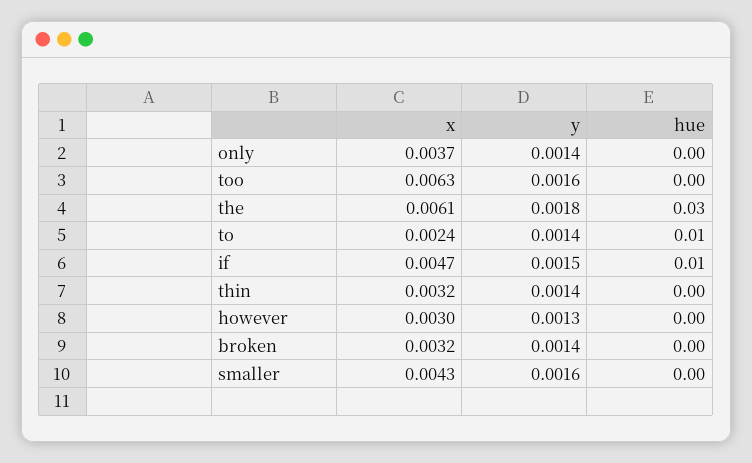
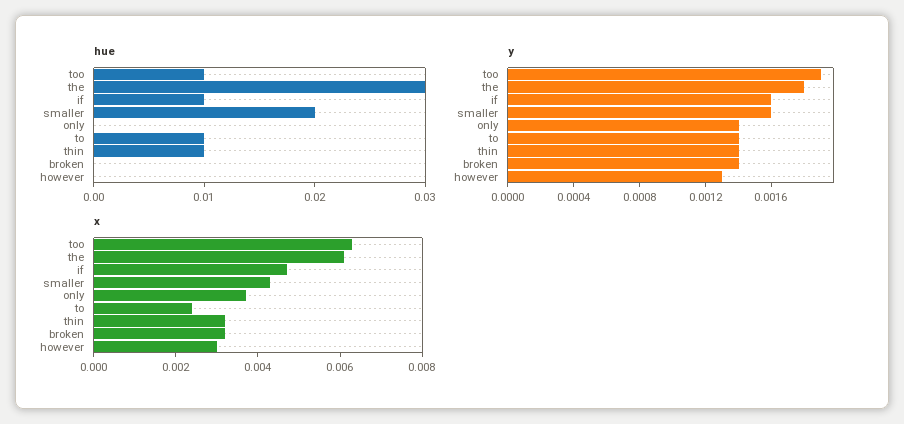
  {
    "x": {
      "only": 0.0037,
      "too": 0.0063,
      "the": 0.0061,
      "to": 0.0024,
      "if": 0.0047,
      "thin": 0.0032,
      "however": 0.003,
      "broken": 0.0032,
      "smaller": 0.0043
    },
    "y": {
      "only": 0.0014,
-     "too": 0.0016,
+     "too": 0.0019,
      "the": 0.0018,
      "to": 0.0014,
-     "if": 0.0015,
+     "if": 0.0016,
      "thin": 0.0014,
      "however": 0.0013,
      "broken": 0.0014,
      "smaller": 0.0016
    },
    "hue": {
      "only": 0,
-     "too": 0,
+     "too": 0.01,
      "the": 0.03,
      "to": 0.01,
      "if": 0.01,
-     "thin": 0,
+     "thin": 0.01,
      "however": 0,
      "broken": 0,
-     "smaller": 0
+     "smaller": 0.02
    }
  }

